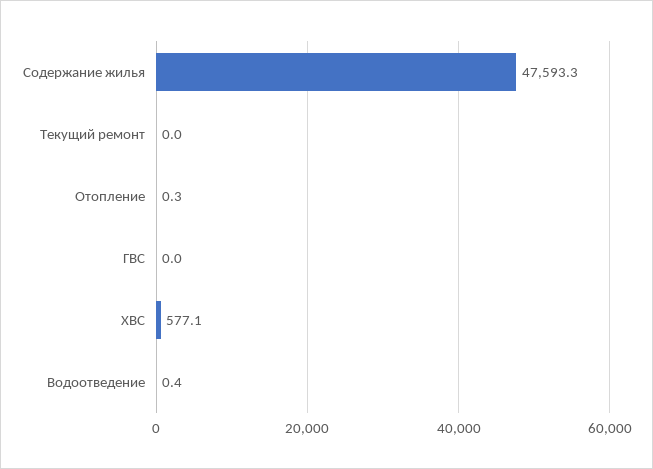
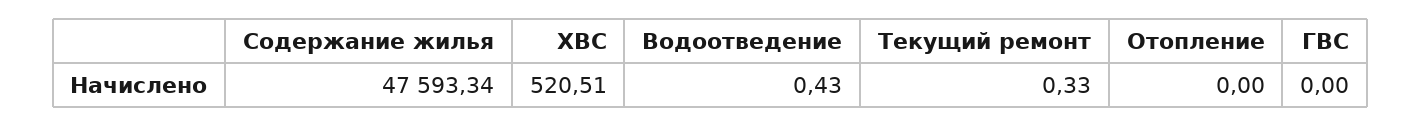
  {
    "Содержание жилья": 47593.34,
-   "Текущий ремонт": 0,
+   "Текущий ремонт": 0.33,
-   "Отопление": 0.3,
+   "Отопление": 0,
    "ГВС": 0,
-   "ХВС": 577.1,
+   "ХВС": 520.51,
    "Водоотведение": 0.43
  }

